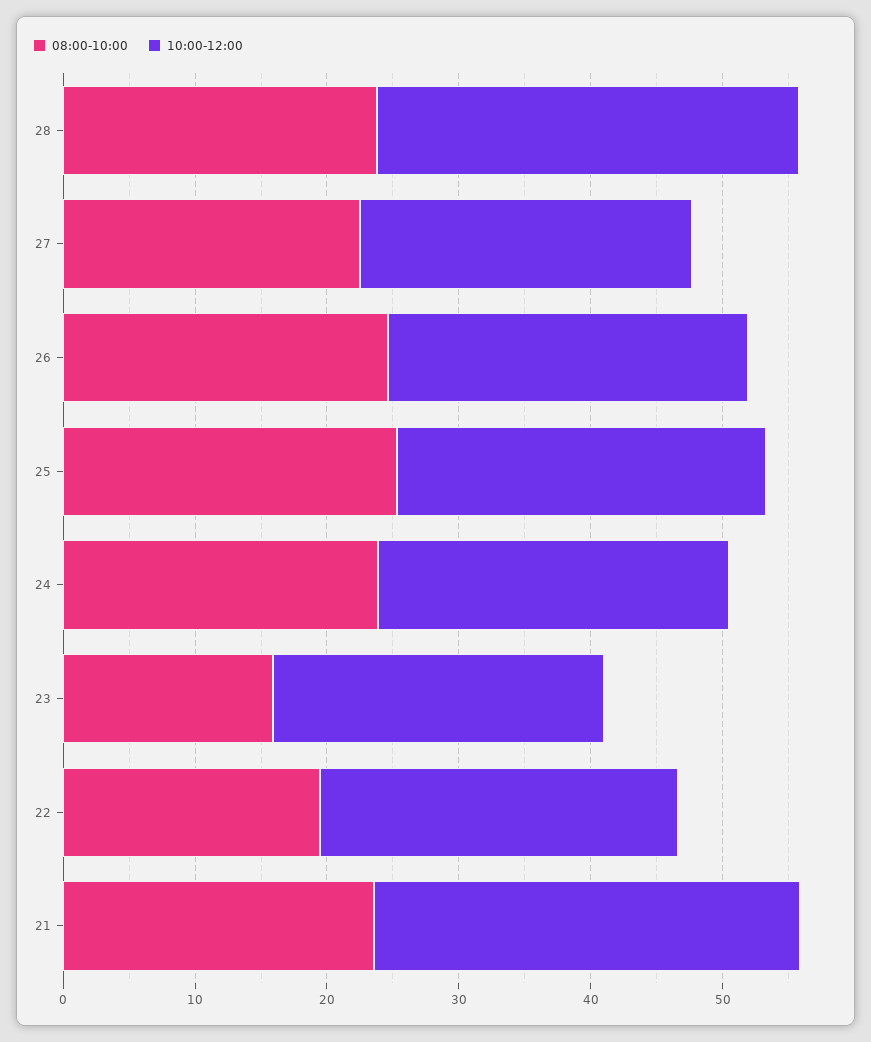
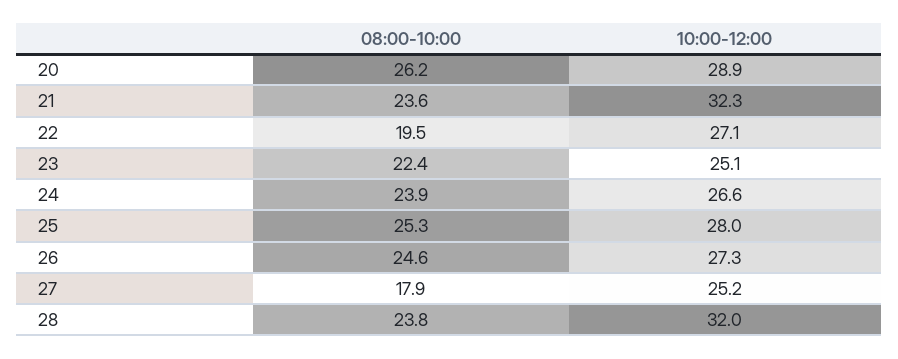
  {
    "08:00-10:00": {
      "28": 23.8,
-     "27": 22,
+     "27": 17.9,
      "26": 24.6,
      "25": 25.3,
      "24": 23.9,
-     "23": 16,
+     "23": 22.4,
      "22": 19.5,
-     "21": 23.6
+     "21": 23.6,
+     "20": 26.2
    },
    "10:00-12:00": {
      "28": 32,
      "27": 25.2,
      "26": 27.3,
      "25": 28,
      "24": 26.6,
      "23": 25.1,
      "22": 27.1,
-     "21": 32.3
+     "21": 32.3,
+     "20": 28.9
    }
  }

